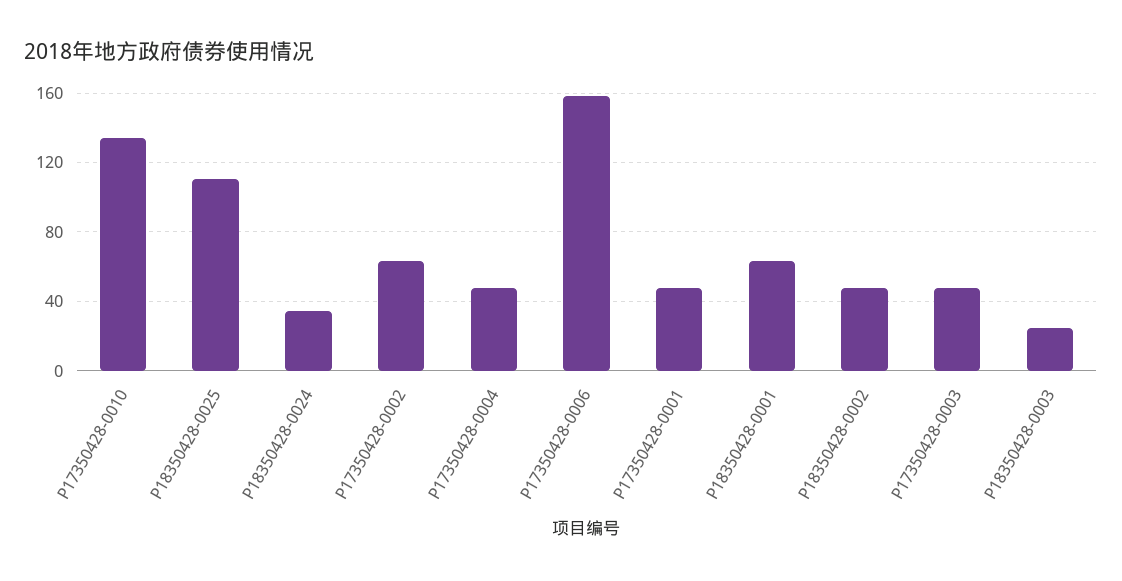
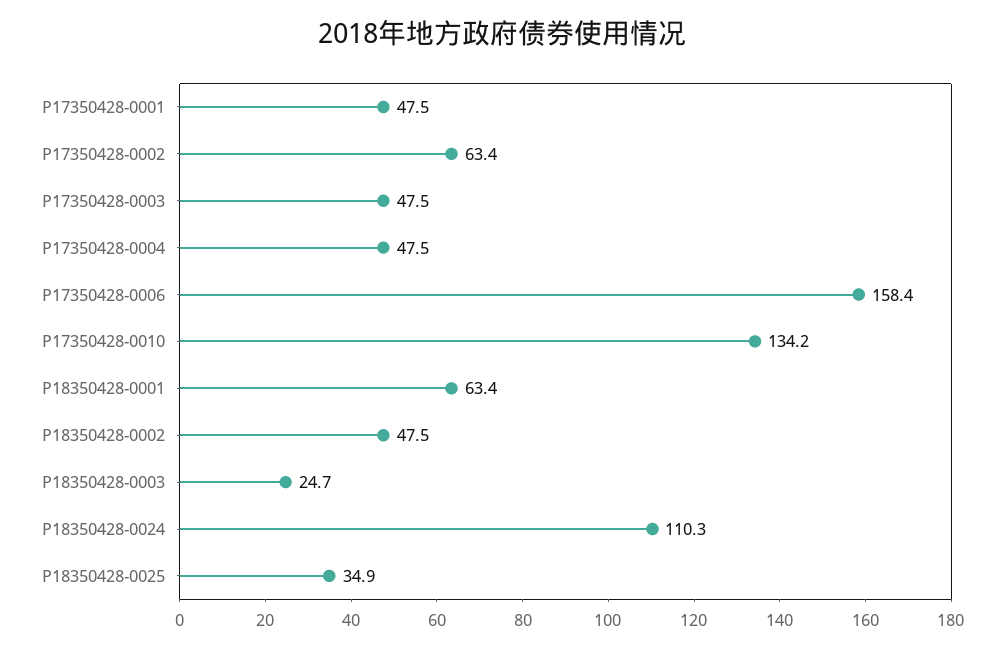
  {
    "P17350428-0010": 134.2,
-   "P18350428-0025": 110,
+   "P18350428-0025": 34.9,
-   "P18350428-0024": 35,
+   "P18350428-0024": 110.3,
    "P17350428-0002": 63.4,
    "P17350428-0004": 47.5,
    "P17350428-0006": 158.4,
    "P17350428-0001": 47.5,
    "P18350428-0001": 63.4,
    "P18350428-0002": 47.5,
    "P17350428-0003": 47.5,
    "P18350428-0003": 24.7
  }

